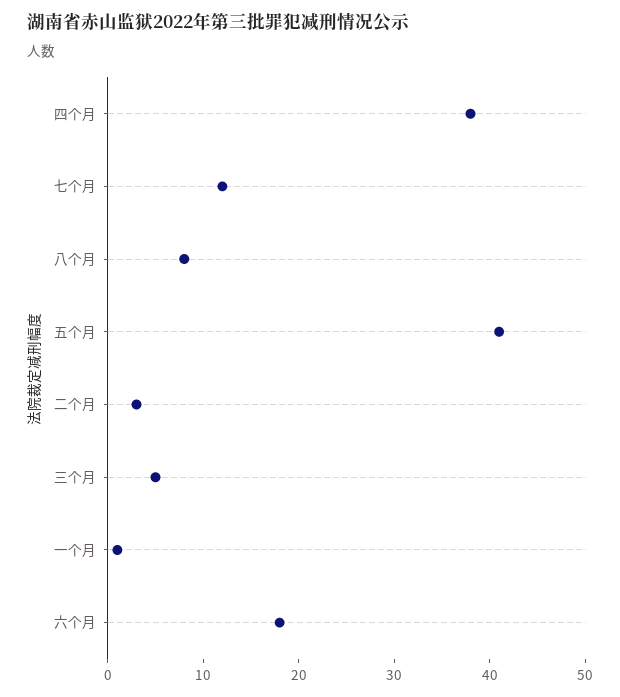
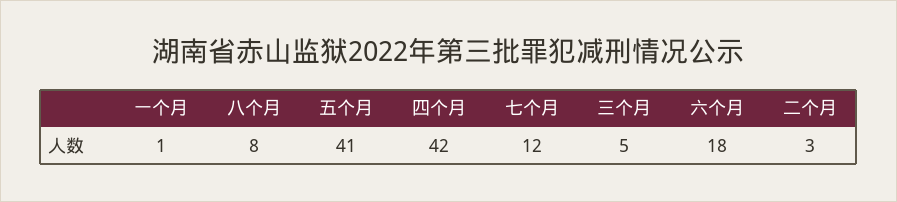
  {
-   "四个月": 38,
+   "四个月": 42,
    "七个月": 12,
    "八个月": 8,
    "五个月": 41,
    "二个月": 3,
    "三个月": 5,
    "一个月": 1,
    "六个月": 18
  }

